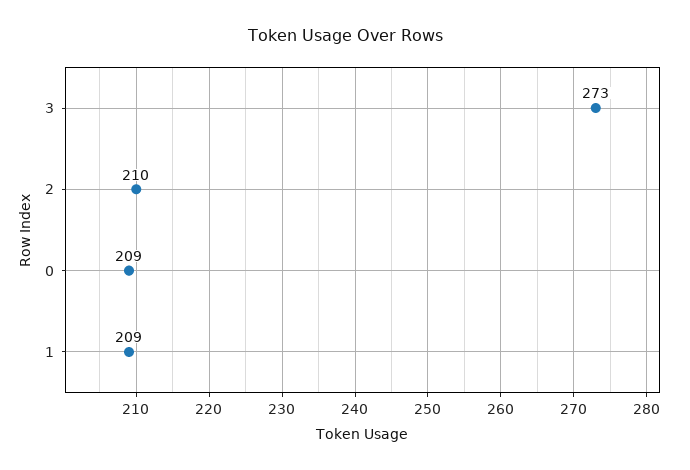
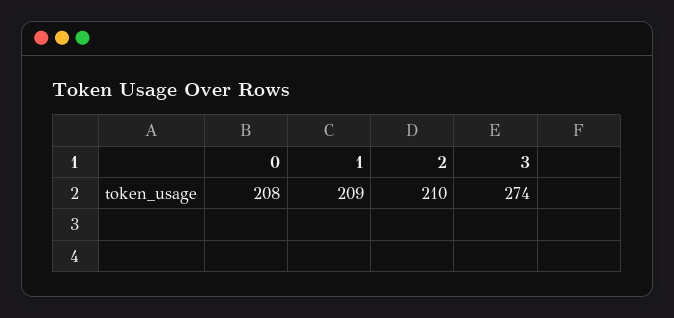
  {
-   "3": 273,
+   "3": 274,
    "2": 210,
-   "0": 209,
+   "0": 208,
    "1": 209
  }

